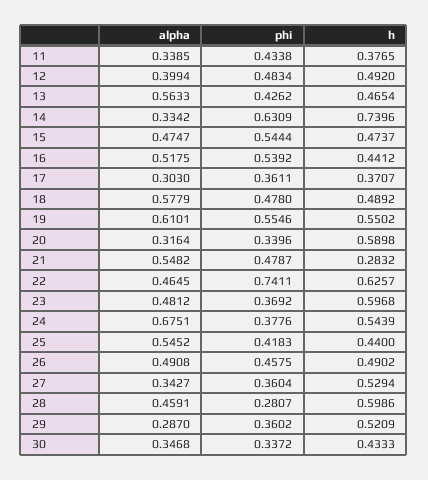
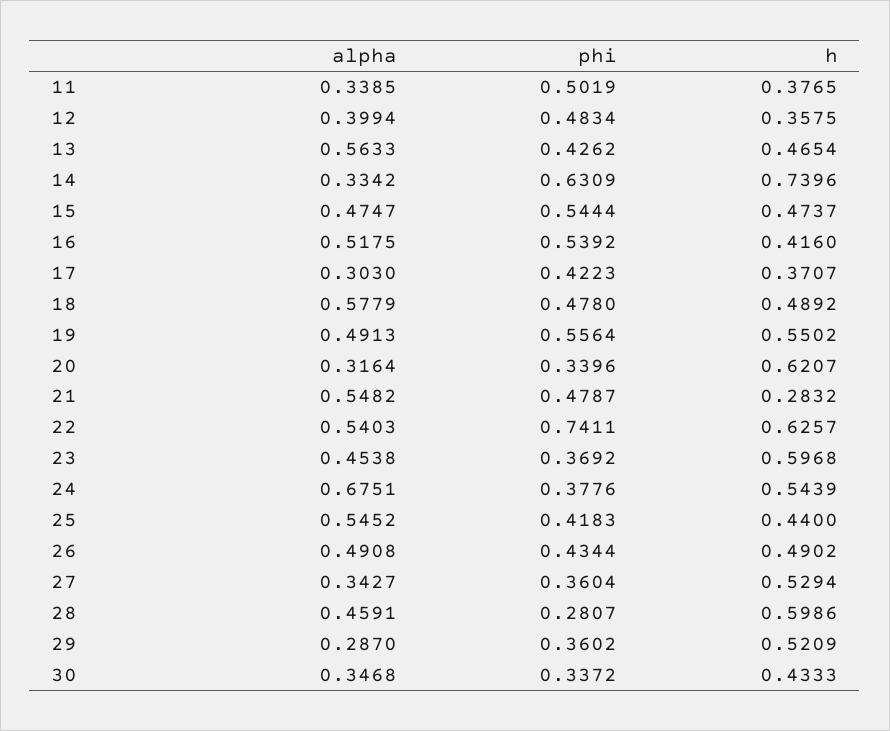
  {
    "alpha": {
      "11": 0.3385,
      "12": 0.3994,
      "13": 0.5633,
      "14": 0.3342,
      "15": 0.4747,
      "16": 0.5175,
      "17": 0.303,
      "18": 0.5779,
-     "19": 0.6101,
+     "19": 0.4913,
      "20": 0.3164,
      "21": 0.5482,
-     "22": 0.4645,
+     "22": 0.5403,
-     "23": 0.4812,
+     "23": 0.4538,
      "24": 0.6751,
      "25": 0.5452,
      "26": 0.4908,
      "27": 0.3427,
      "28": 0.4591,
      "29": 0.287,
      "30": 0.3468
    },
    "phi": {
-     "11": 0.4338,
+     "11": 0.5019,
      "12": 0.4834,
      "13": 0.4262,
      "14": 0.6309,
      "15": 0.5444,
      "16": 0.5392,
-     "17": 0.3611,
+     "17": 0.4223,
      "18": 0.478,
-     "19": 0.5546,
+     "19": 0.5564,
      "20": 0.3396,
      "21": 0.4787,
      "22": 0.7411,
      "23": 0.3692,
      "24": 0.3776,
      "25": 0.4183,
-     "26": 0.4575,
+     "26": 0.4344,
      "27": 0.3604,
      "28": 0.2807,
      "29": 0.3602,
      "30": 0.3372
    },
    "h": {
      "11": 0.3765,
-     "12": 0.492,
+     "12": 0.3575,
      "13": 0.4654,
      "14": 0.7396,
      "15": 0.4737,
-     "16": 0.4412,
+     "16": 0.416,
      "17": 0.3707,
      "18": 0.4892,
      "19": 0.5502,
-     "20": 0.5898,
+     "20": 0.6207,
      "21": 0.2832,
      "22": 0.6257,
      "23": 0.5968,
      "24": 0.5439,
      "25": 0.44,
      "26": 0.4902,
      "27": 0.5294,
      "28": 0.5986,
      "29": 0.5209,
      "30": 0.4333
    }
  }

